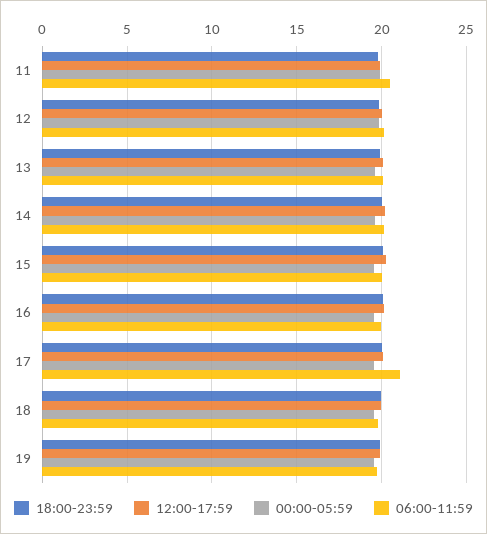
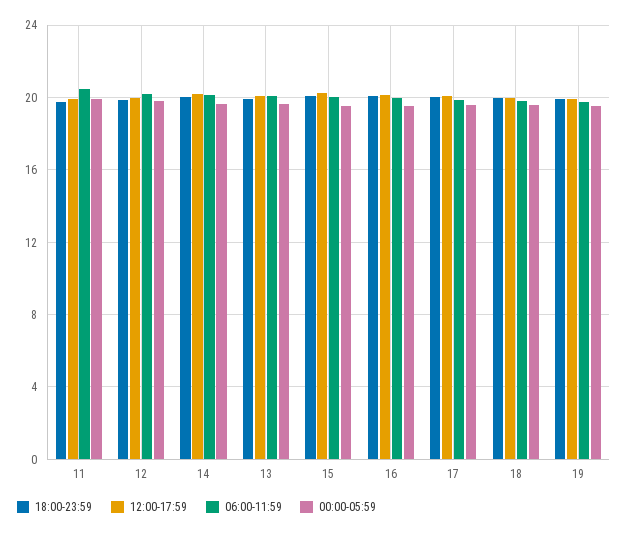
  {
    "18:00-23:59": {
      "11": 20,
      "12": 20,
      "13": 20,
      "14": 20,
      "15": 20,
      "16": 20,
      "17": 20,
      "18": 20,
      "19": 20
    },
    "12:00-17:59": {
      "11": 20,
      "12": 20,
      "13": 20,
      "14": 20,
      "15": 20.5,
      "16": 20,
      "17": 20,
      "18": 20,
      "19": 20
    },
    "00:00-05:59": {
      "11": 20,
      "12": 20,
      "13": 19.5,
      "14": 19.5,
      "15": 19.5,
      "16": 19.5,
      "17": 19.5,
      "18": 19.5,
      "19": 19.5
    },
    "06:00-11:59": {
      "11": 20.5,
      "12": 20,
      "13": 20,
      "14": 20,
      "15": 20,
      "16": 20,
-     "17": 21,
+     "17": 20,
      "18": 20,
      "19": 20
    }
  }

